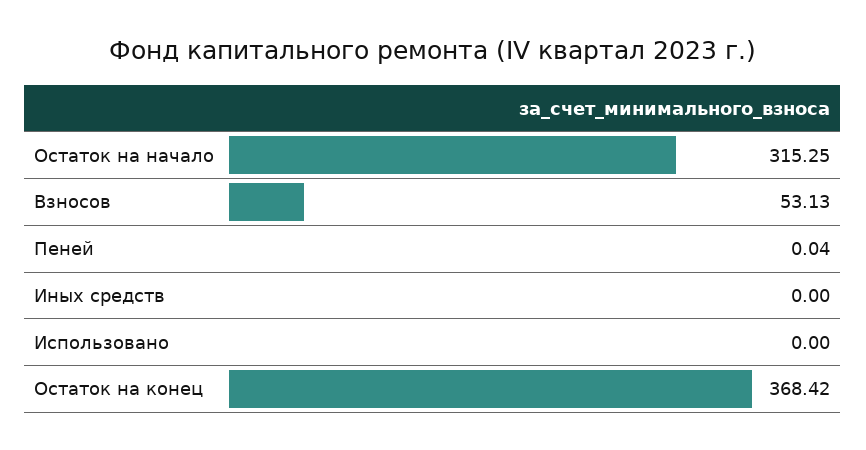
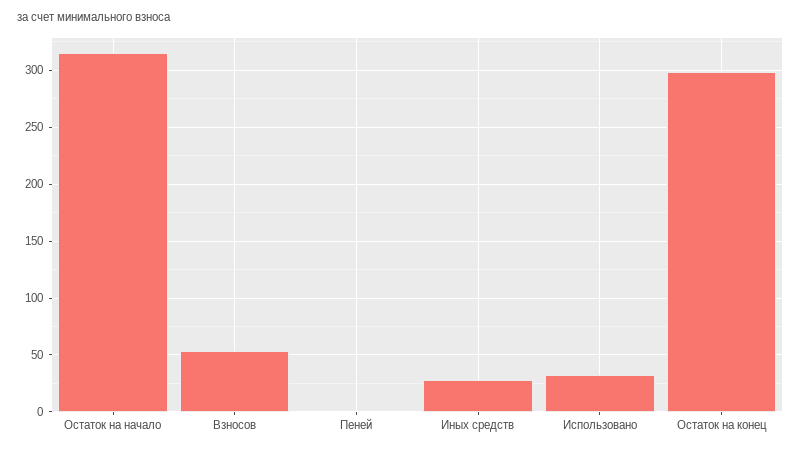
  {
    "Остаток на начало": 315.25,
    "Взносов": 53.13,
    "Пеней": 0.04,
-   "Иных средств": 0,
+   "Иных средств": 30,
-   "Использовано": 0,
+   "Использовано": 30,
-   "Остаток на конец": 368.42
+   "Остаток на конец": 300
  }

